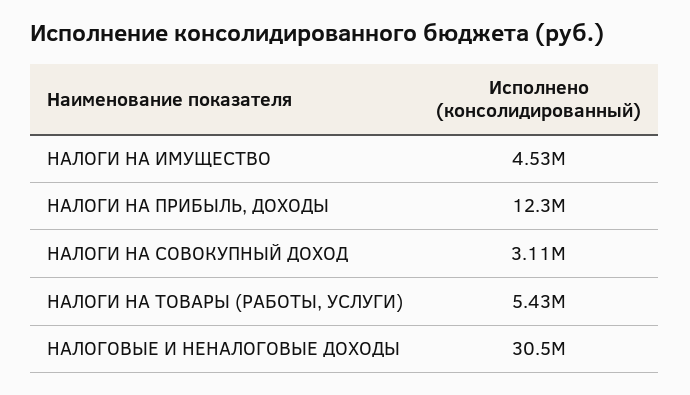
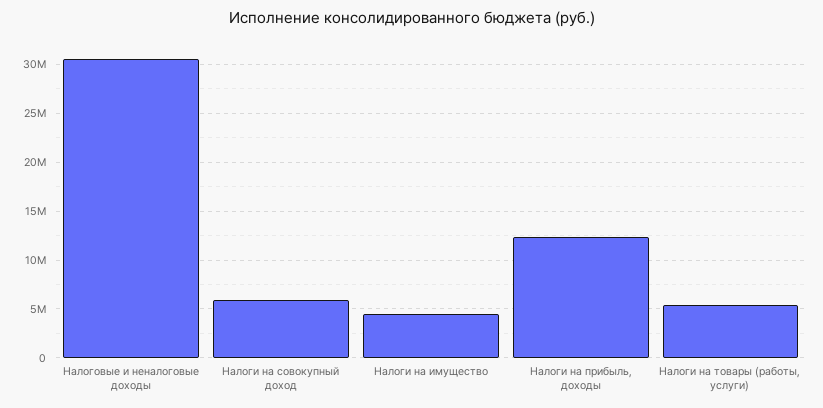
  {
    "НАЛОГИ НА ИМУЩЕСТВО": 4530000,
    "НАЛОГИ НА ПРИБЫЛЬ, ДОХОДЫ": 12300000,
-   "НАЛОГИ НА СОВОКУПНЫЙ ДОХОД": 3110000,
+   "НАЛОГИ НА СОВОКУПНЫЙ ДОХОД": 6000000,
    "НАЛОГИ НА ТОВАРЫ (РАБОТЫ, УСЛУГИ)": 5430000,
    "НАЛОГОВЫЕ И НЕНАЛОГОВЫЕ ДОХОДЫ": 30500000
  }

